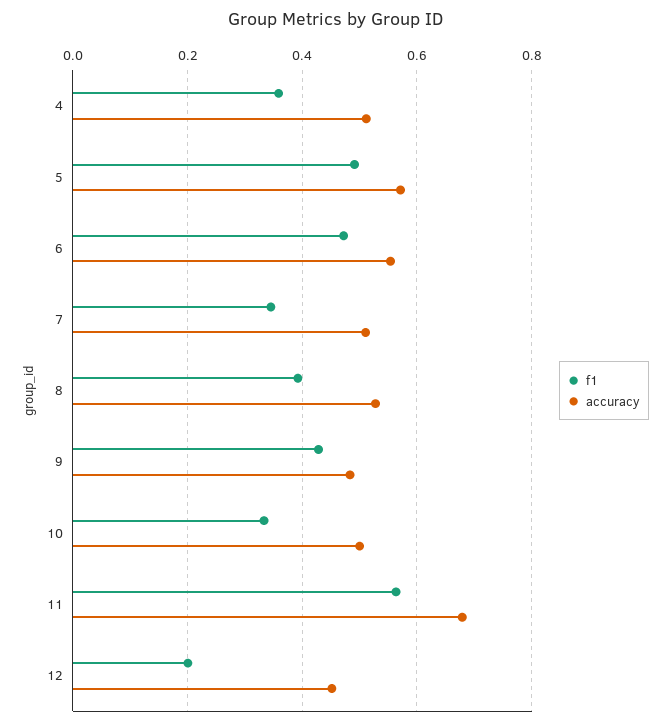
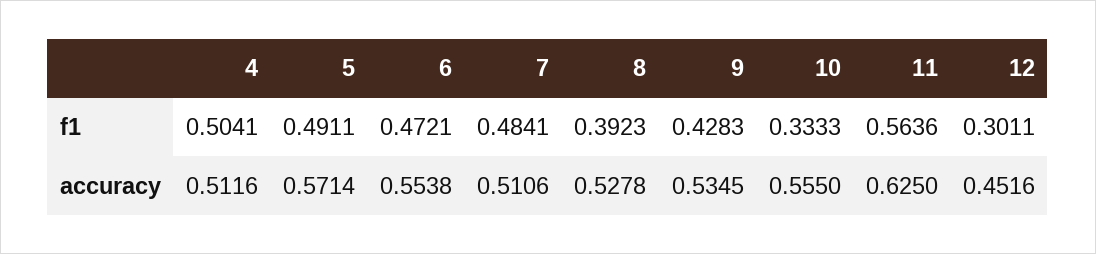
  {
    "f1": {
-     "4": 0.36,
+     "4": 0.5041,
      "5": 0.4911,
      "6": 0.4721,
-     "7": 0.34,
+     "7": 0.4841,
      "8": 0.3923,
      "9": 0.4283,
      "10": 0.3333,
      "11": 0.5636,
-     "12": 0.2
+     "12": 0.3011
    },
    "accuracy": {
      "4": 0.5116,
      "5": 0.5714,
      "6": 0.5538,
      "7": 0.5106,
      "8": 0.5278,
-     "9": 0.48,
+     "9": 0.5345,
-     "10": 0.5,
+     "10": 0.555,
-     "11": 0.68,
+     "11": 0.625,
      "12": 0.4516
    }
  }

